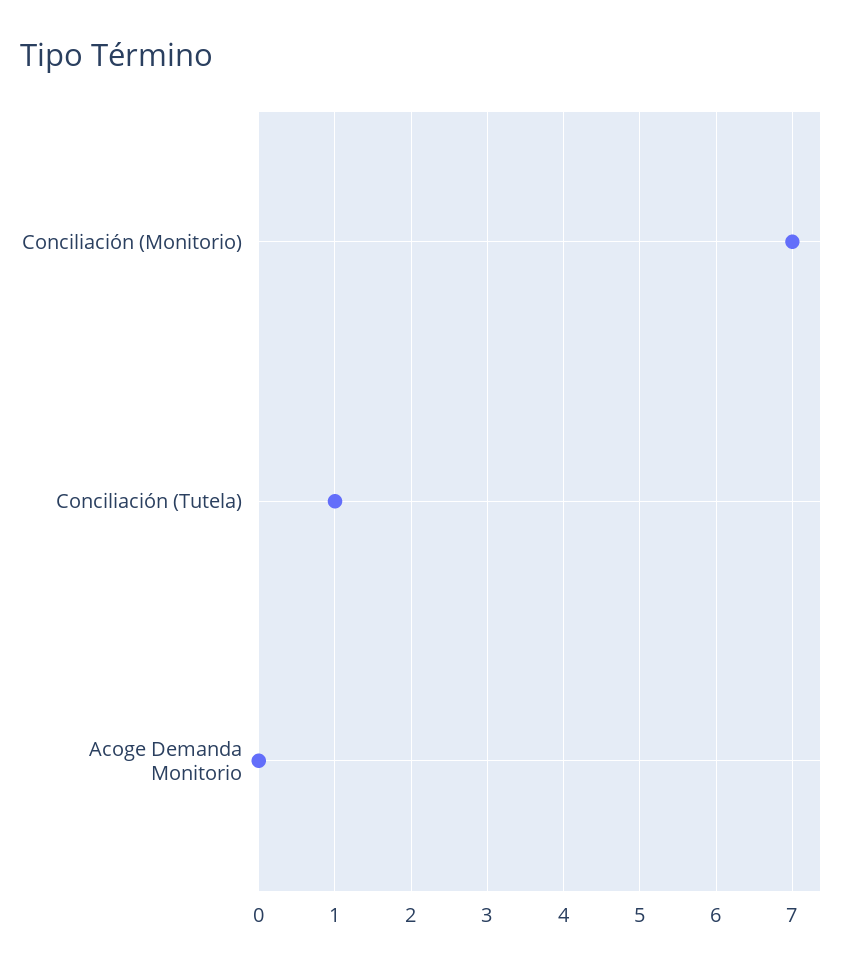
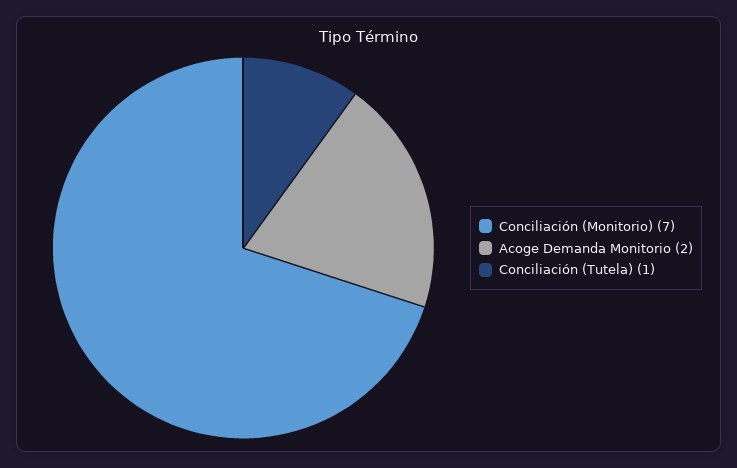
  {
    "Conciliación (Monitorio)": 7,
    "Conciliación (Tutela)": 1,
-   "Acoge Demanda Monitorio": 0
+   "Acoge Demanda Monitorio": 2
  }

